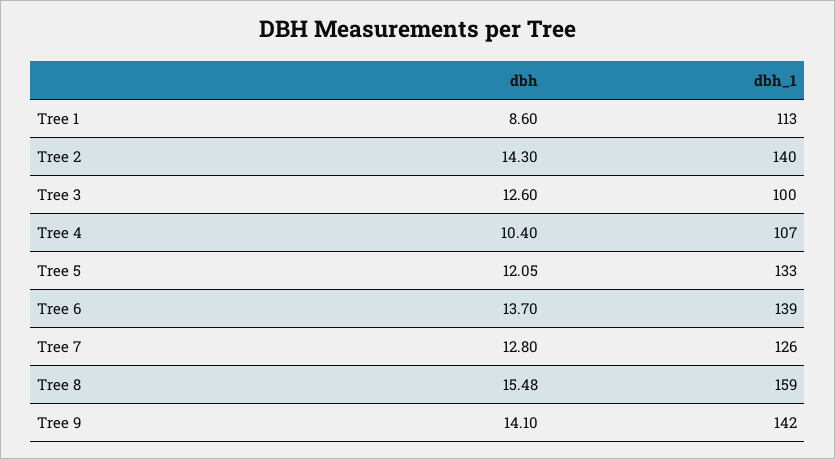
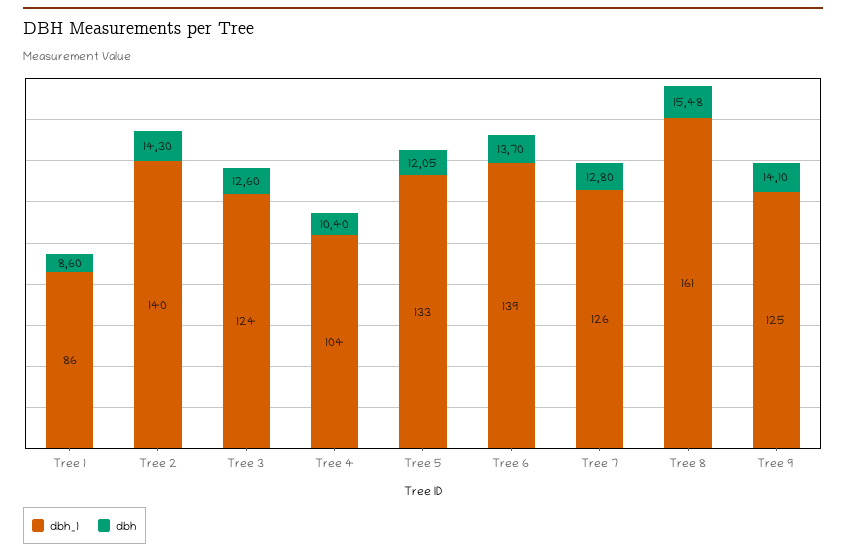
  {
    "dbh": {
      "Tree 1": 8.6,
      "Tree 2": 14.3,
      "Tree 3": 12.6,
      "Tree 4": 10.4,
      "Tree 5": 12.05,
      "Tree 6": 13.7,
      "Tree 7": 12.8,
      "Tree 8": 15.48,
      "Tree 9": 14.1
    },
    "dbh_1": {
-     "Tree 1": 113,
+     "Tree 1": 86,
      "Tree 2": 140,
-     "Tree 3": 100,
+     "Tree 3": 124,
-     "Tree 4": 107,
+     "Tree 4": 104,
      "Tree 5": 133,
      "Tree 6": 139,
      "Tree 7": 126,
-     "Tree 8": 159,
+     "Tree 8": 161,
-     "Tree 9": 142
+     "Tree 9": 125
    }
  }

